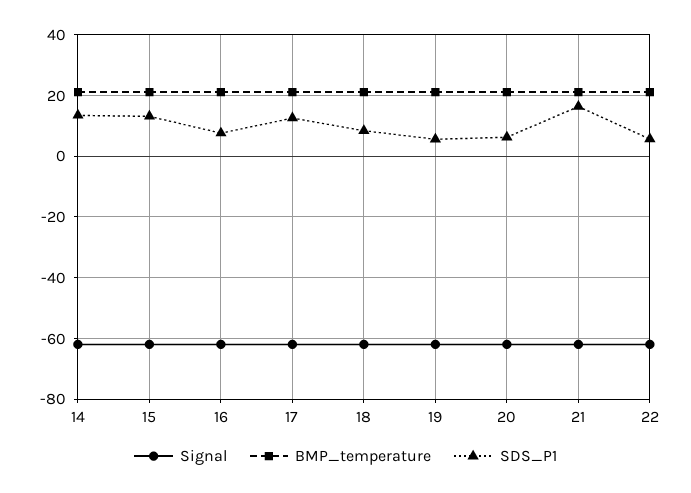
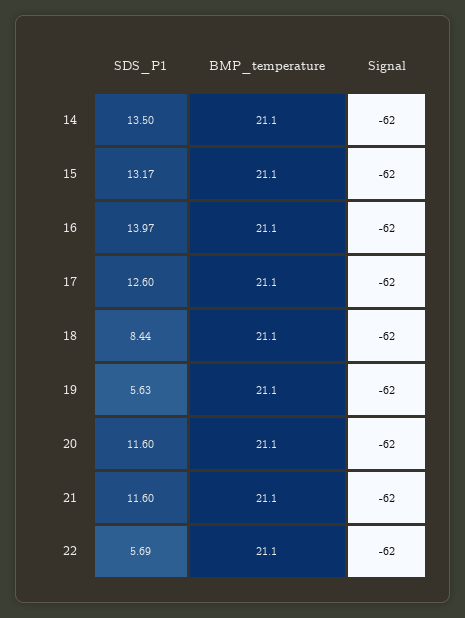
  {
    "Signal": {
      "14": -62,
      "15": -62,
      "16": -62,
      "17": -62,
      "18": -62,
      "19": -62,
      "20": -62,
      "21": -62,
      "22": -62
    },
    "BMP_temperature": {
      "14": 21.1,
      "15": 21.1,
      "16": 21.1,
      "17": 21.1,
      "18": 21.1,
      "19": 21.1,
      "20": 21.1,
      "21": 21.1,
      "22": 21.1
    },
    "SDS_P1": {
      "14": 13.5,
      "15": 13.17,
-     "16": 8,
+     "16": 13.97,
      "17": 12.6,
      "18": 8.44,
      "19": 5.63,
-     "20": 6,
+     "20": 11.6,
-     "21": 16,
+     "21": 11.6,
      "22": 5.69
    }
  }

